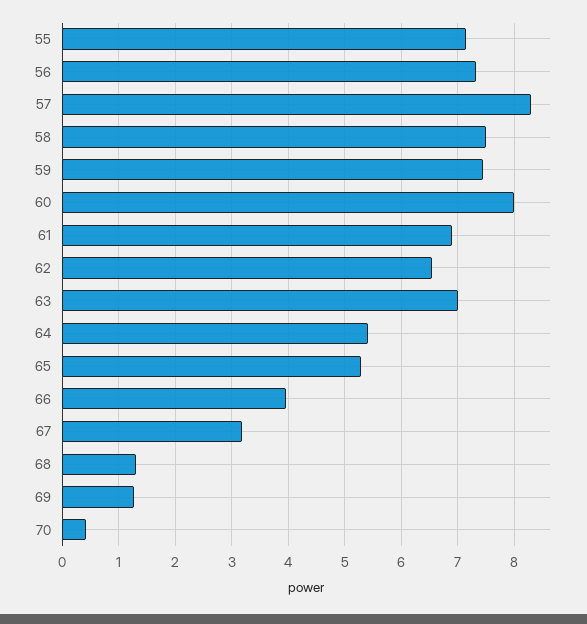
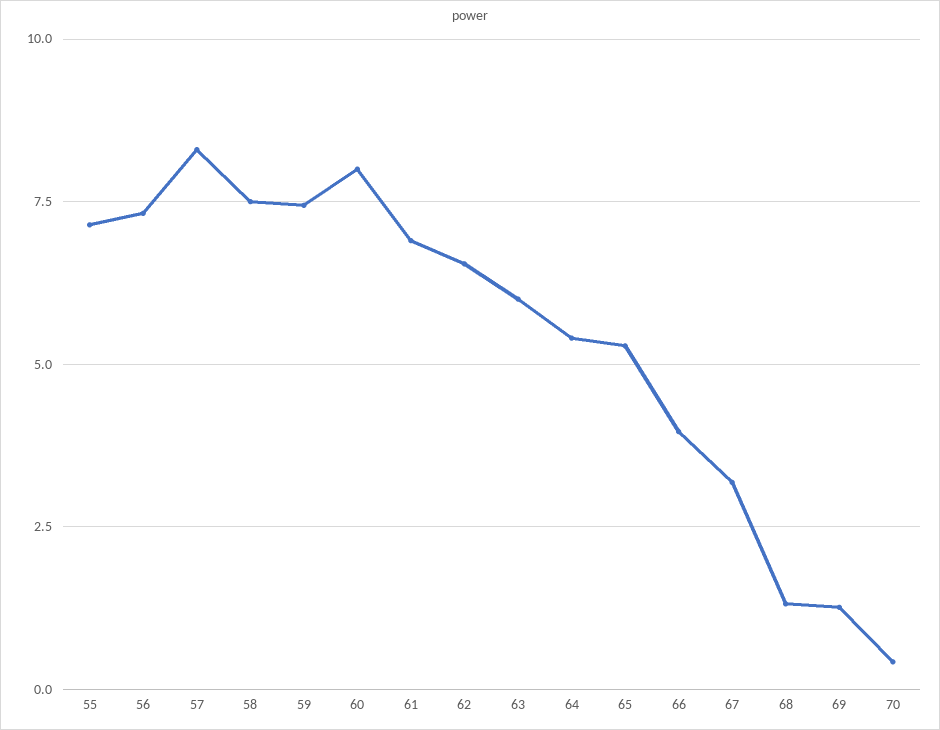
  {
    "55": 7.2,
    "56": 7.4,
    "57": 8.4,
    "58": 7.6,
    "59": 7.4,
    "60": 8,
    "61": 7,
    "62": 6.6,
-   "63": 7,
+   "63": 6,
    "64": 5.4,
    "65": 5.2,
    "66": 4,
    "67": 3.2,
    "68": 1.4,
    "69": 1.2,
    "70": 0.4
  }

